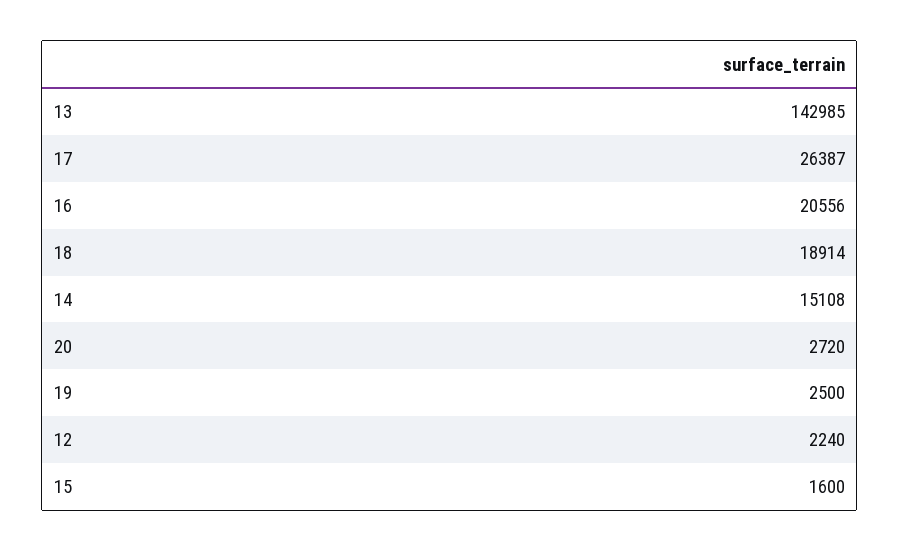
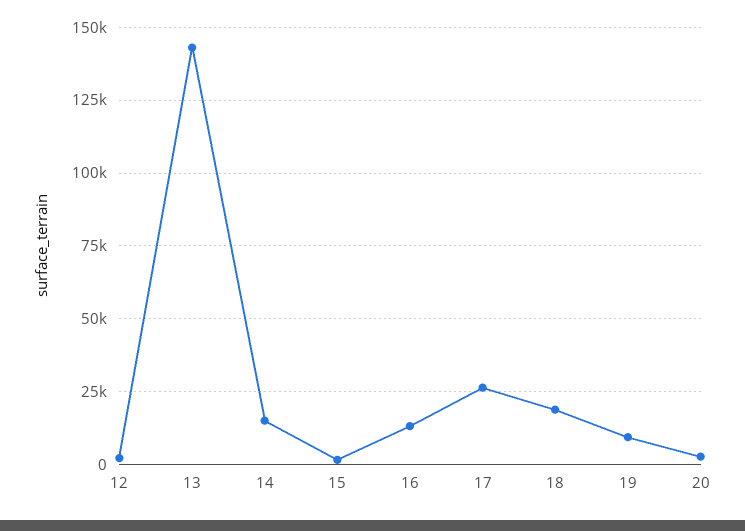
  {
    "13": 142985,
    "17": 26387,
-   "16": 20556,
+   "16": 12500,
    "18": 18914,
    "14": 15108,
    "20": 2720,
-   "19": 2500,
+   "19": 10000,
    "12": 2240,
    "15": 1600
  }

